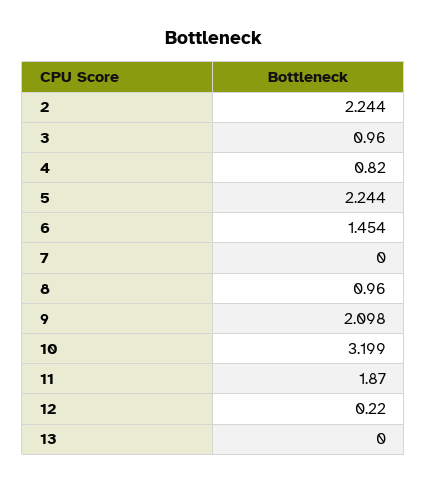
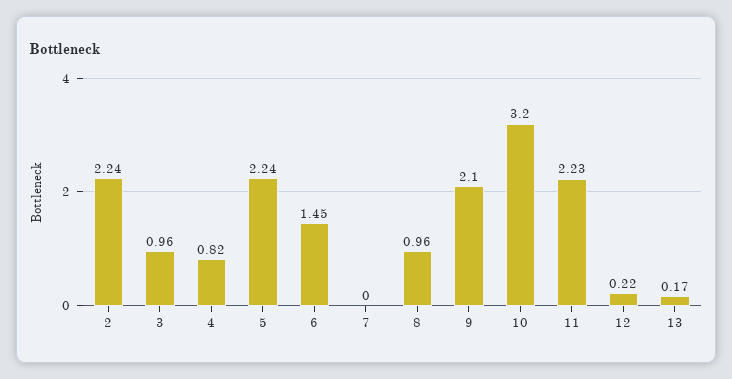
  {
    "2": 2.244,
    "3": 0.96,
    "4": 0.82,
    "5": 2.244,
    "6": 1.454,
    "7": 0,
    "8": 0.96,
    "9": 2.098,
    "10": 3.199,
-   "11": 1.87,
+   "11": 2.23,
    "12": 0.22,
-   "13": 0
+   "13": 0.17
  }

